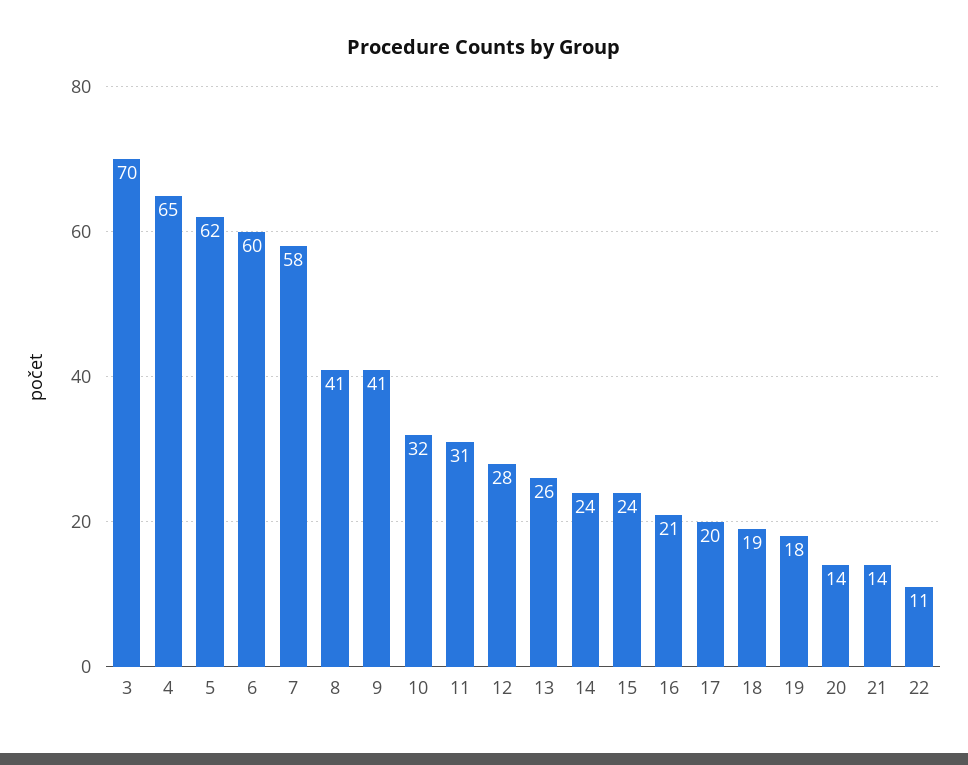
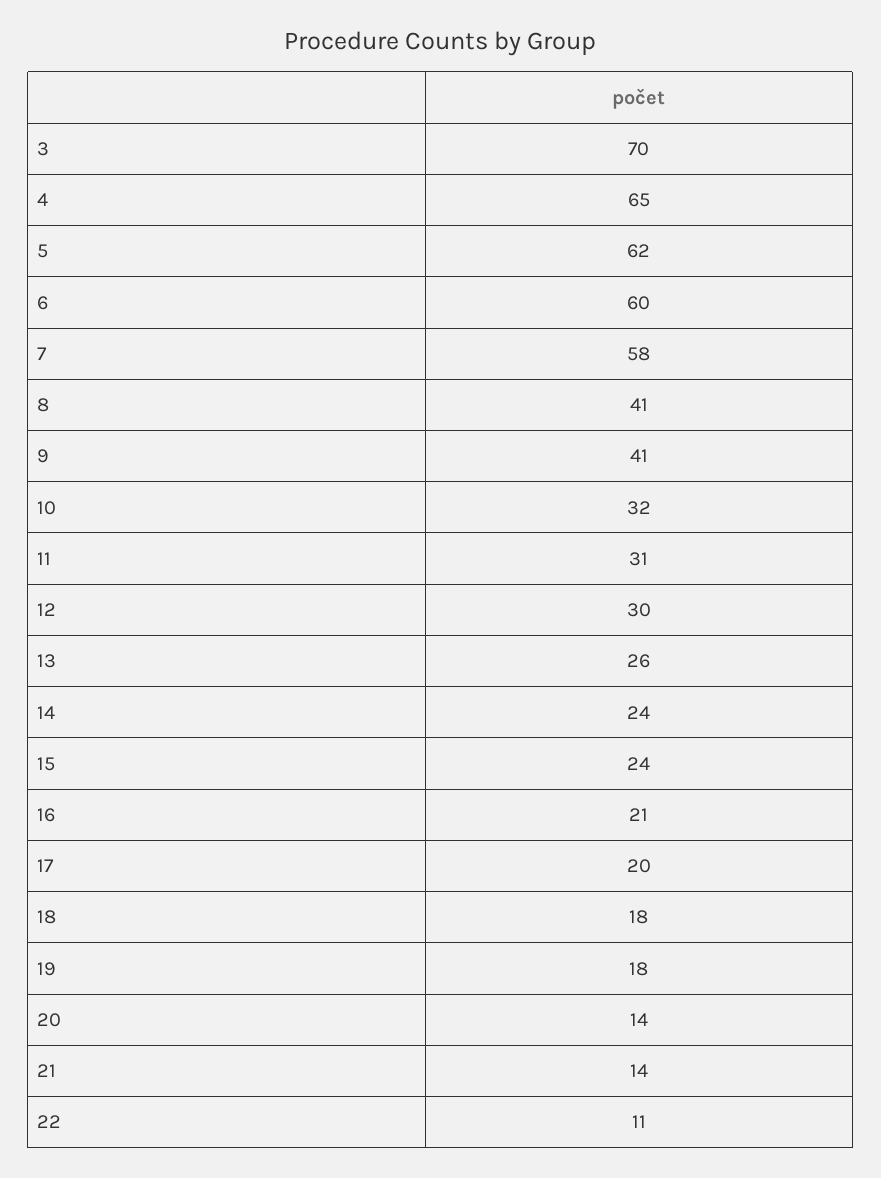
  {
    "3": 70,
    "4": 65,
    "5": 62,
    "6": 60,
    "7": 58,
    "8": 41,
    "9": 41,
    "10": 32,
    "11": 31,
-   "12": 28,
+   "12": 30,
    "13": 26,
    "14": 24,
    "15": 24,
    "16": 21,
    "17": 20,
-   "18": 19,
+   "18": 18,
    "19": 18,
    "20": 14,
    "21": 14,
    "22": 11
  }

